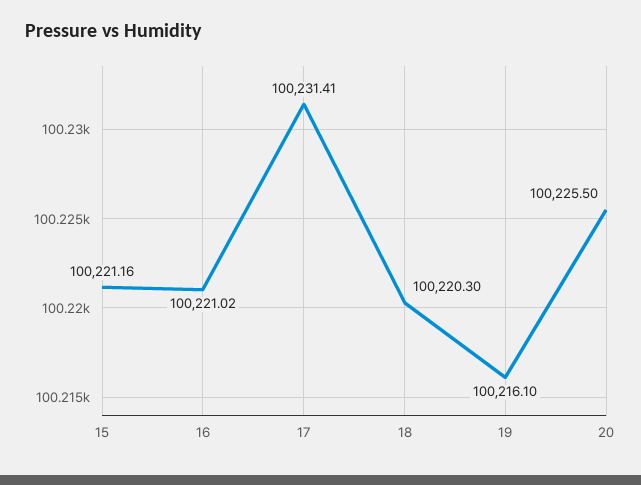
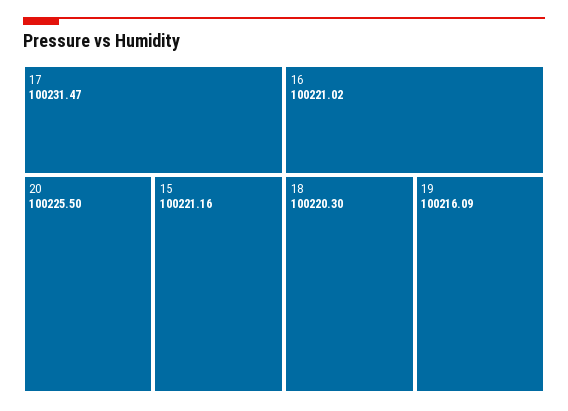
  {
    "15": 100221.16,
    "16": 100221.02,
-   "17": 100231.41,
+   "17": 100231.47,
    "18": 100220.3,
-   "19": 100216.1,
+   "19": 100216.09,
    "20": 100225.5
  }

